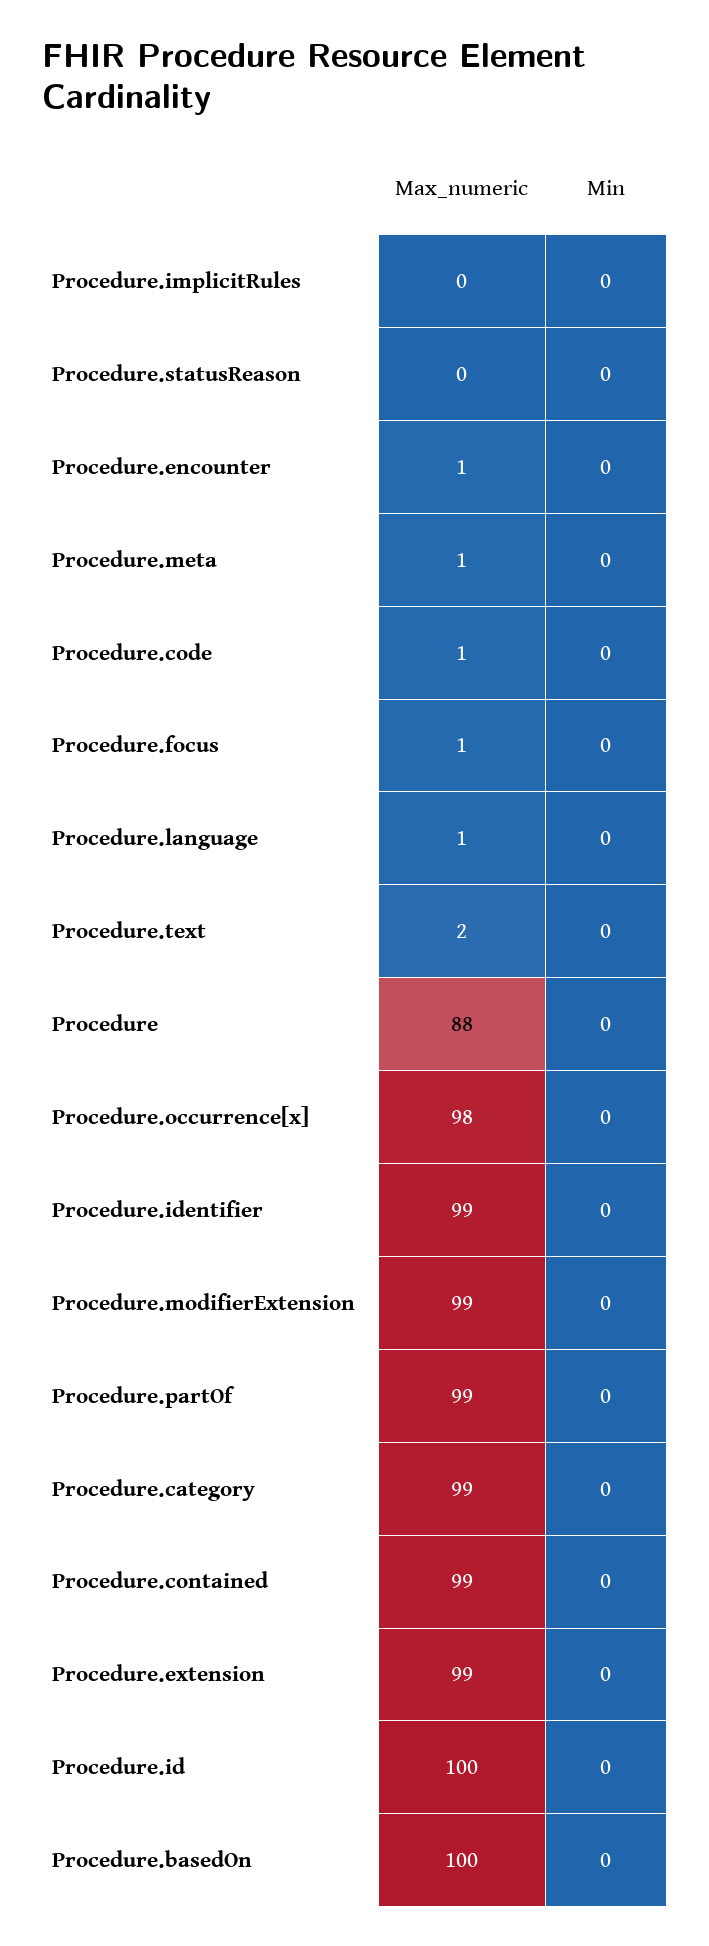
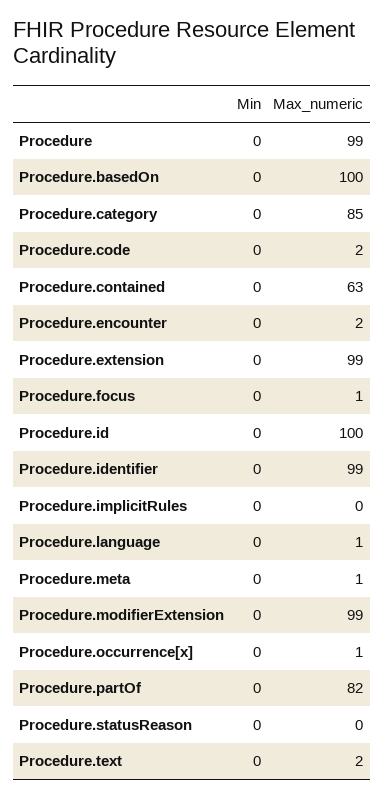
  {
    "Max_numeric": {
      "Procedure.implicitRules": 0,
      "Procedure.statusReason": 0,
-     "Procedure.encounter": 1,
+     "Procedure.encounter": 2,
      "Procedure.meta": 1,
-     "Procedure.code": 1,
+     "Procedure.code": 2,
      "Procedure.focus": 1,
      "Procedure.language": 1,
      "Procedure.text": 2,
-     "Procedure": 88,
+     "Procedure": 99,
-     "Procedure.occurrence[x]": 98,
+     "Procedure.occurrence[x]": 1,
      "Procedure.identifier": 99,
      "Procedure.modifierExtension": 99,
-     "Procedure.partOf": 99,
+     "Procedure.partOf": 82,
-     "Procedure.category": 99,
+     "Procedure.category": 85,
-     "Procedure.contained": 99,
+     "Procedure.contained": 63,
      "Procedure.extension": 99,
      "Procedure.id": 100,
      "Procedure.basedOn": 100
    },
    "Min": {
      "Procedure.implicitRules": 0,
      "Procedure.statusReason": 0,
      "Procedure.encounter": 0,
      "Procedure.meta": 0,
      "Procedure.code": 0,
      "Procedure.focus": 0,
      "Procedure.language": 0,
      "Procedure.text": 0,
      "Procedure": 0,
      "Procedure.occurrence[x]": 0,
      "Procedure.identifier": 0,
      "Procedure.modifierExtension": 0,
      "Procedure.partOf": 0,
      "Procedure.category": 0,
      "Procedure.contained": 0,
      "Procedure.extension": 0,
      "Procedure.id": 0,
      "Procedure.basedOn": 0
    }
  }

